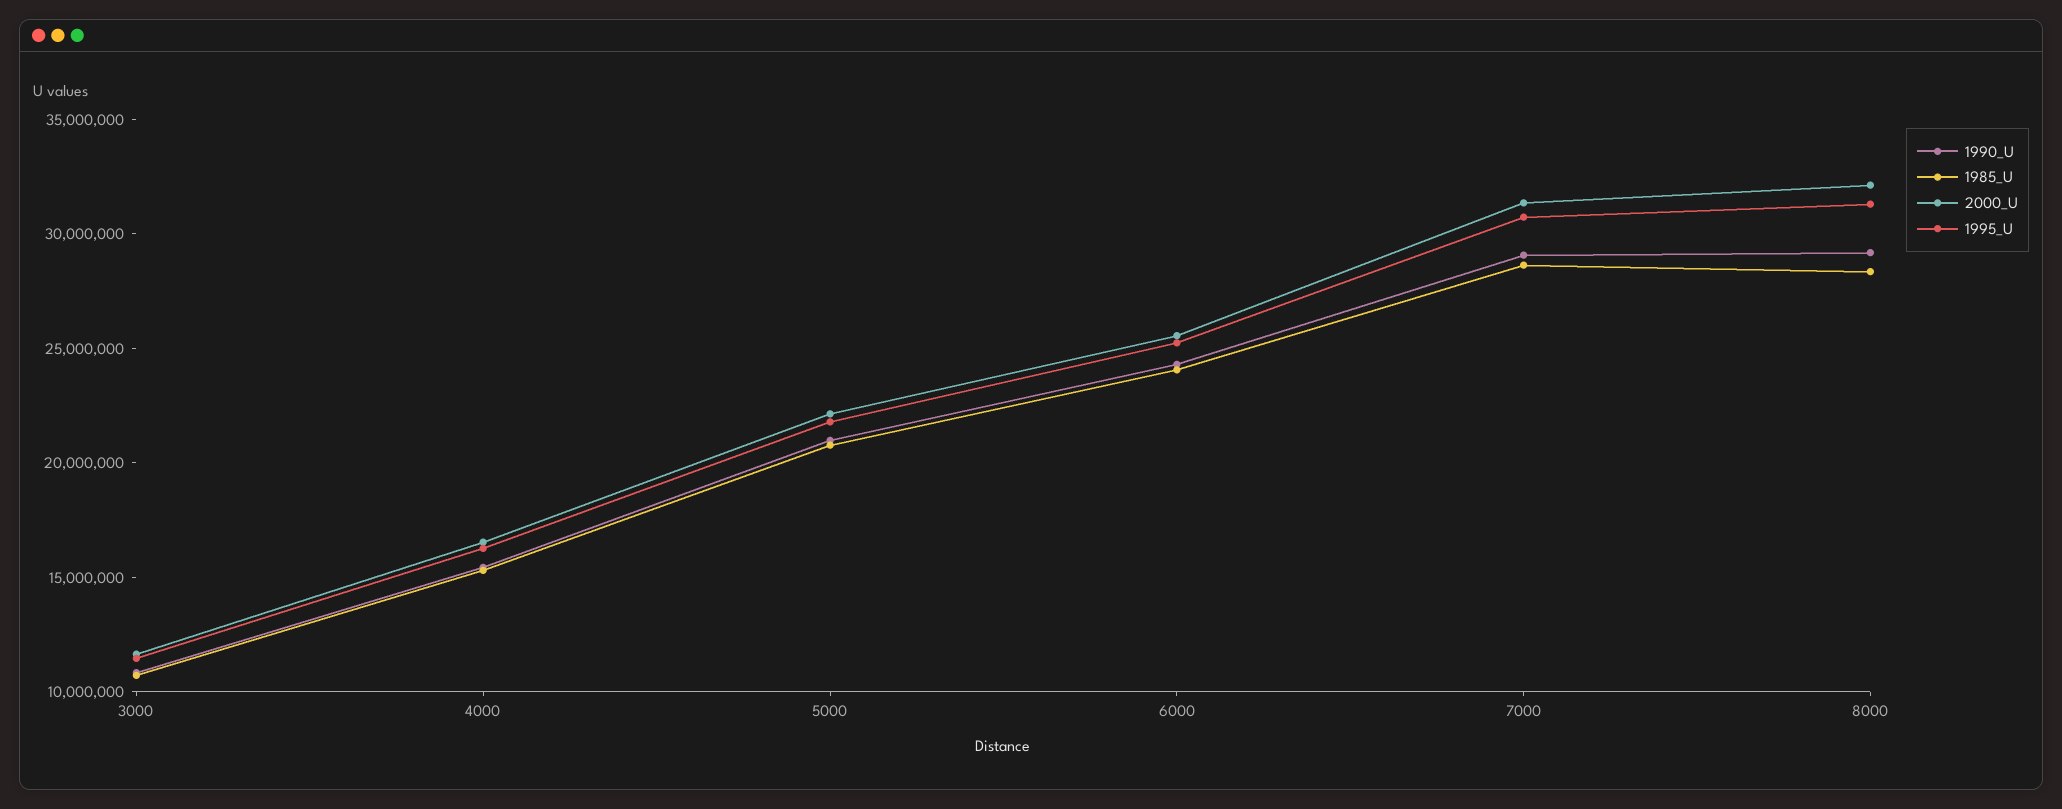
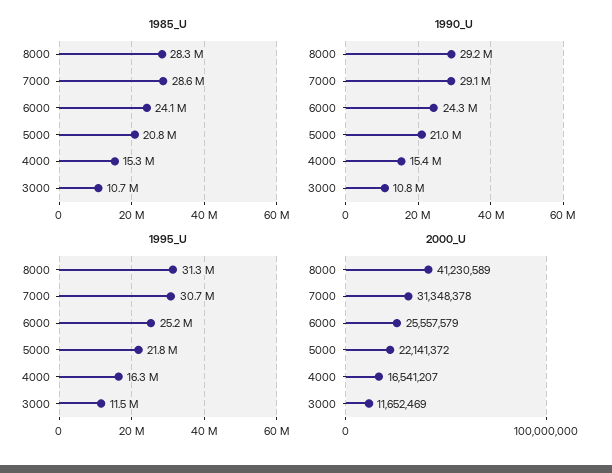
  {
    "1990_U": {
      "3000": 10800000,
      "4000": 15400000,
      "5000": 21000000,
      "6000": 24300000,
      "7000": 29100000,
      "8000": 29200000
    },
    "1985_U": {
      "3000": 10700000,
      "4000": 15300000,
      "5000": 20800000,
      "6000": 24100000,
      "7000": 28600000,
      "8000": 28300000
    },
    "2000_U": {
      "3000": 11652469,
      "4000": 16541207,
      "5000": 22141372,
      "6000": 25557579,
      "7000": 31348378,
-     "8000": 32000000
+     "8000": 41230589
    },
    "1995_U": {
      "3000": 11500000,
      "4000": 16300000,
      "5000": 21800000,
      "6000": 25200000,
      "7000": 30700000,
      "8000": 31300000
    }
  }

